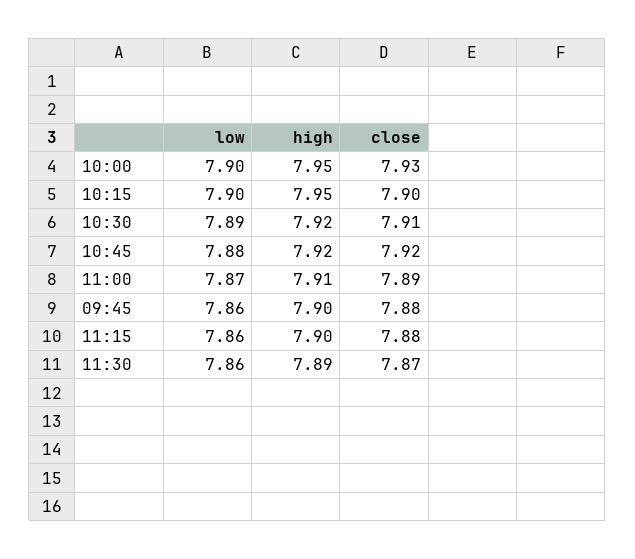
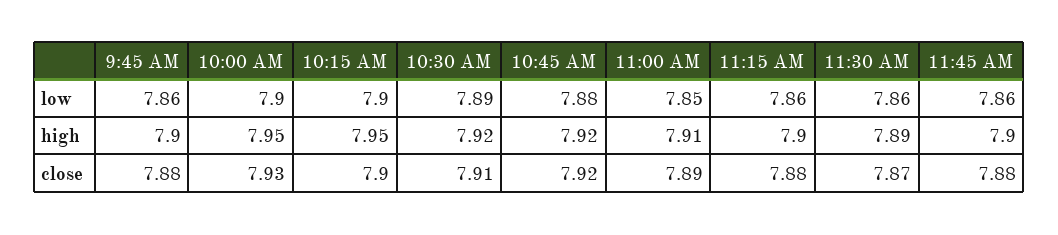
  {
    "low": {
      "10:00": 7.9,
      "10:15": 7.9,
      "10:30": 7.89,
      "10:45": 7.88,
-     "11:00": 7.87,
+     "11:00": 7.85,
      "09:45": 7.86,
      "11:15": 7.86,
-     "11:30": 7.86
+     "11:30": 7.86,
+     "11:45 AM": 7.86
    },
    "high": {
      "10:00": 7.95,
      "10:15": 7.95,
      "10:30": 7.92,
      "10:45": 7.92,
      "11:00": 7.91,
      "09:45": 7.9,
      "11:15": 7.9,
-     "11:30": 7.89
+     "11:30": 7.89,
+     "11:45 AM": 7.9
    },
    "close": {
      "10:00": 7.93,
      "10:15": 7.9,
      "10:30": 7.91,
      "10:45": 7.92,
      "11:00": 7.89,
      "09:45": 7.88,
      "11:15": 7.88,
-     "11:30": 7.87
+     "11:30": 7.87,
+     "11:45 AM": 7.88
    }
  }

